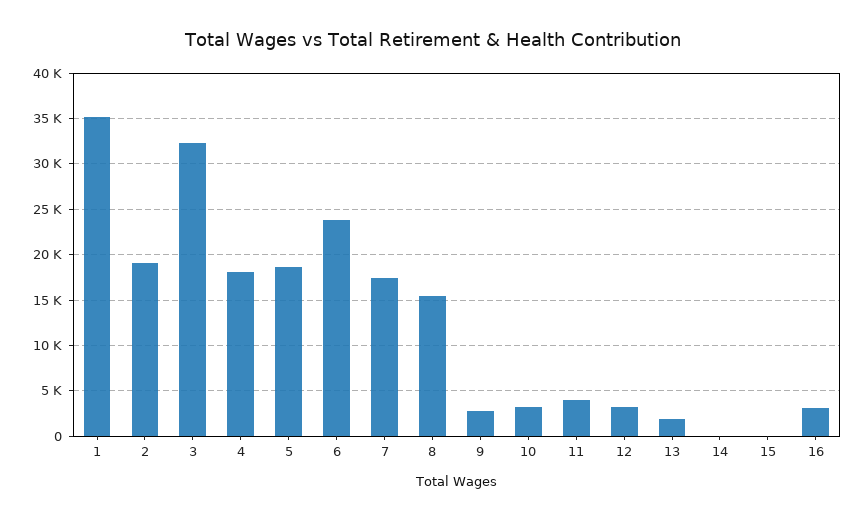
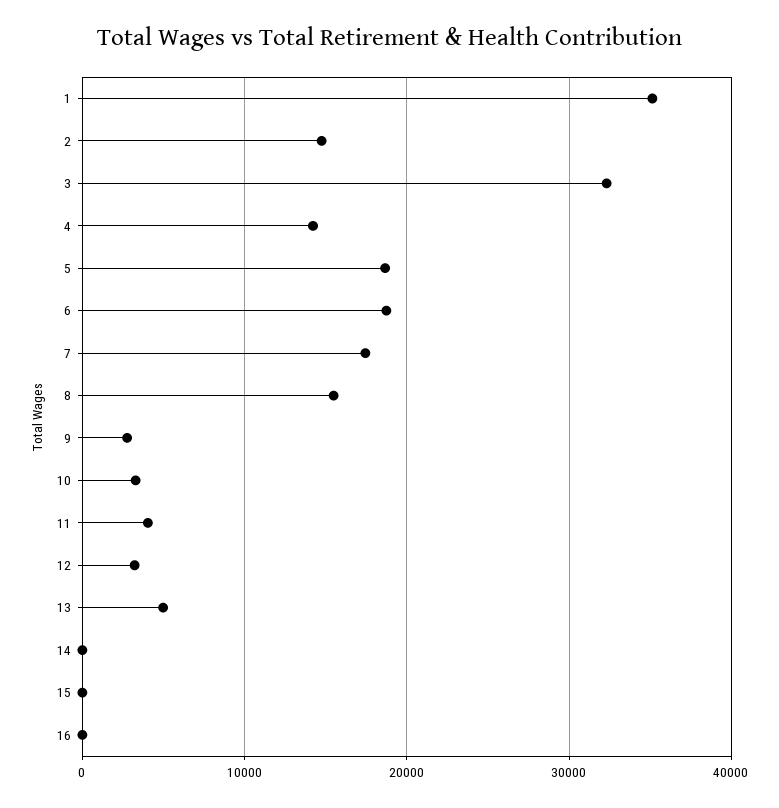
  {
    "1": 35000,
-   "2": 19000,
+   "2": 15000,
    "3": 32000,
-   "4": 18000,
+   "4": 14000,
    "5": 19000,
-   "6": 24000,
+   "6": 19000,
    "7": 17000,
    "8": 15000,
    "9": 3000,
    "10": 3000,
    "11": 4000,
    "12": 3000,
-   "13": 2000,
+   "13": 5000,
    "14": 0,
    "15": 0,
-   "16": 3000
+   "16": 0
  }

